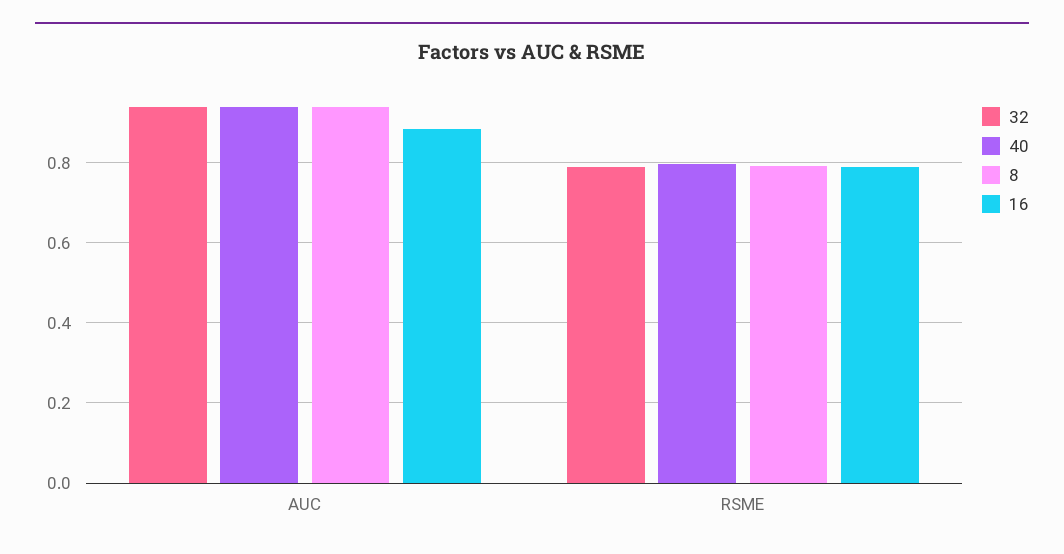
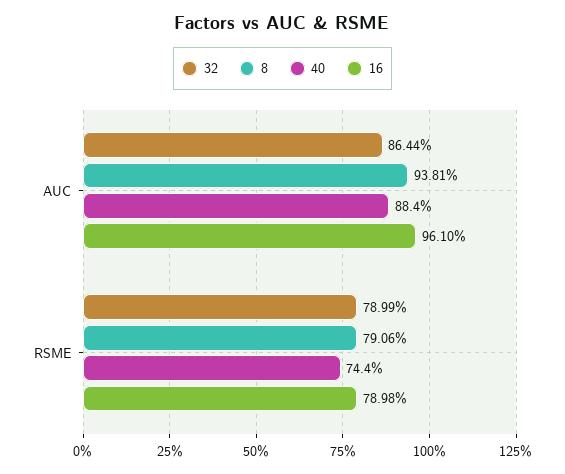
  {
    "32": {
-     "AUC": 0.94,
+     "AUC": 0.8644,
      "RSME": 0.7899
    },
    "40": {
-     "AUC": 0.94,
+     "AUC": 0.884,
-     "RSME": 0.8
+     "RSME": 0.744
    },
    "8": {
      "AUC": 0.9381,
      "RSME": 0.7906
    },
    "16": {
-     "AUC": 0.88,
+     "AUC": 0.961,
      "RSME": 0.7898
    }
  }

